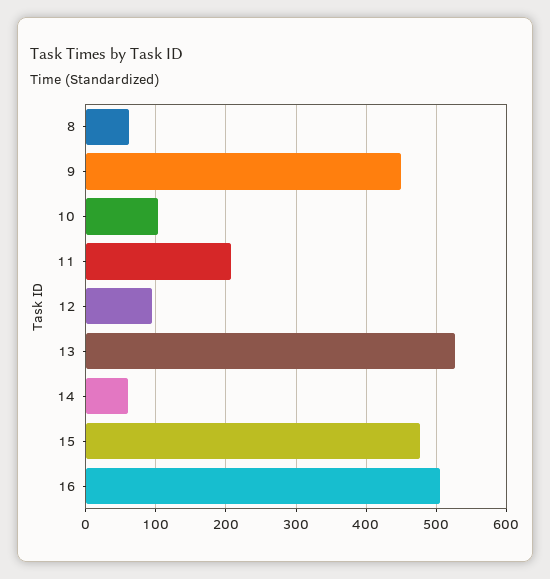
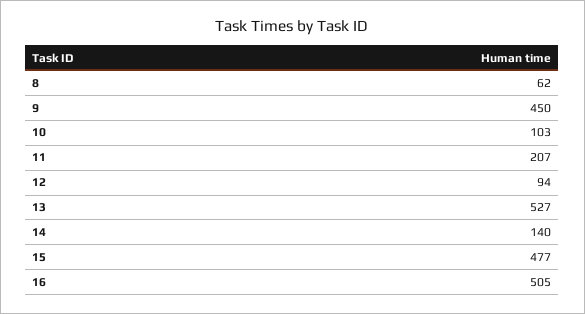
  {
    "8": 62,
    "9": 450,
    "10": 103,
    "11": 207,
    "12": 94,
    "13": 527,
-   "14": 60,
+   "14": 140,
    "15": 477,
    "16": 505
  }

